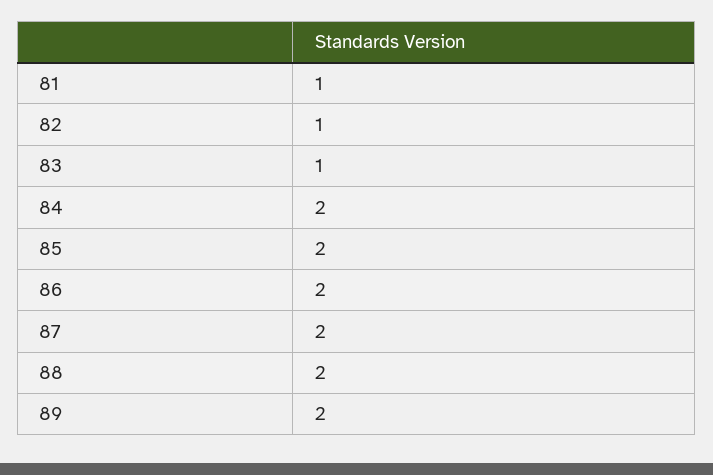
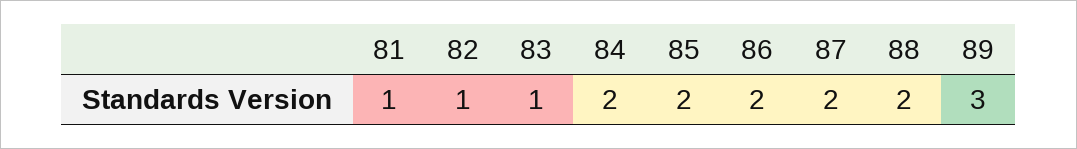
  {
    "81": 1,
    "82": 1,
    "83": 1,
    "84": 2,
    "85": 2,
    "86": 2,
    "87": 2,
    "88": 2,
-   "89": 2
+   "89": 3
  }

